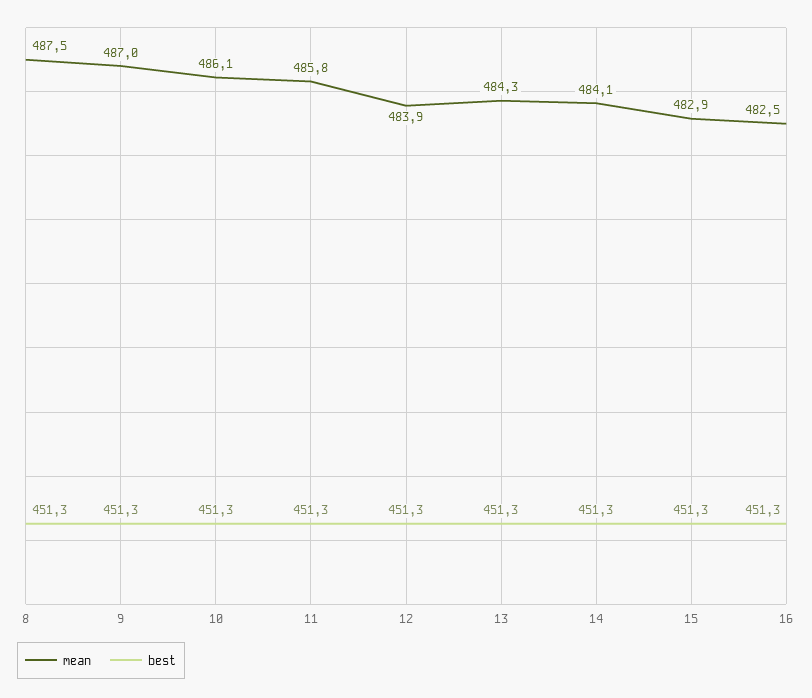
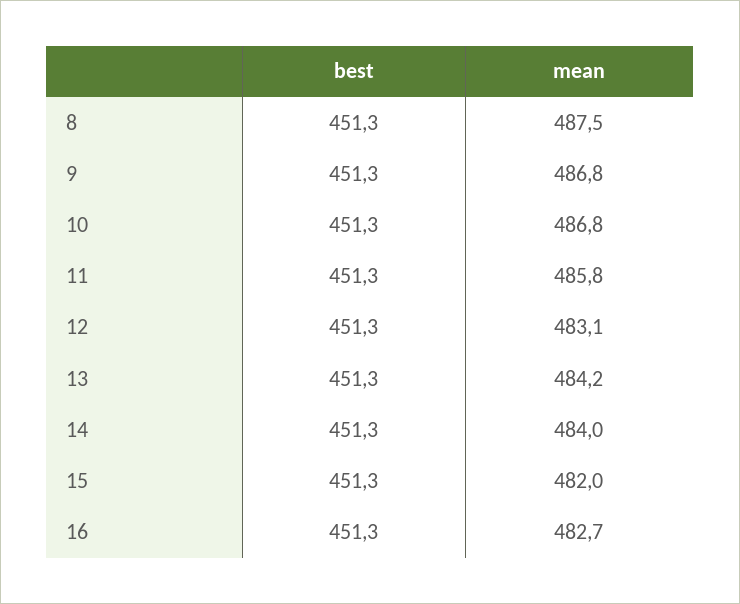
  {
    "mean": {
      "8": 487.5,
-     "9": 487,
+     "9": 486.8,
-     "10": 486.1,
+     "10": 486.8,
      "11": 485.8,
-     "12": 483.9,
+     "12": 483.1,
-     "13": 484.3,
+     "13": 484.2,
-     "14": 484.1,
+     "14": 484,
-     "15": 482.9,
+     "15": 482,
-     "16": 482.5
+     "16": 482.7
    },
    "best": {
      "8": 451.3,
      "9": 451.3,
      "10": 451.3,
      "11": 451.3,
      "12": 451.3,
      "13": 451.3,
      "14": 451.3,
      "15": 451.3,
      "16": 451.3
    }
  }

